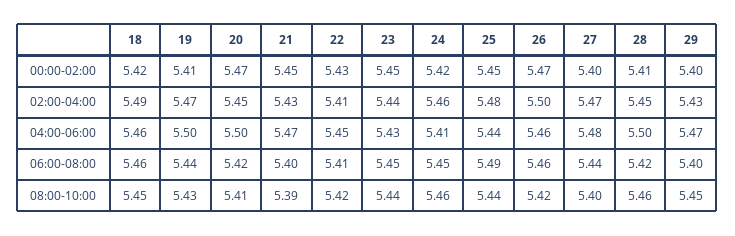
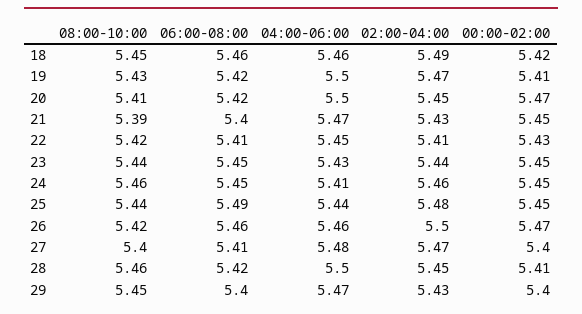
  {
    "18": {
      "00:00-02:00": 5.42,
      "02:00-04:00": 5.49,
      "04:00-06:00": 5.46,
      "06:00-08:00": 5.46,
      "08:00-10:00": 5.45
    },
    "19": {
      "00:00-02:00": 5.41,
      "02:00-04:00": 5.47,
      "04:00-06:00": 5.5,
-     "06:00-08:00": 5.44,
+     "06:00-08:00": 5.42,
      "08:00-10:00": 5.43
    },
    "20": {
      "00:00-02:00": 5.47,
      "02:00-04:00": 5.45,
      "04:00-06:00": 5.5,
      "06:00-08:00": 5.42,
      "08:00-10:00": 5.41
    },
    "21": {
      "00:00-02:00": 5.45,
      "02:00-04:00": 5.43,
      "04:00-06:00": 5.47,
      "06:00-08:00": 5.4,
      "08:00-10:00": 5.39
    },
    "22": {
      "00:00-02:00": 5.43,
      "02:00-04:00": 5.41,
      "04:00-06:00": 5.45,
      "06:00-08:00": 5.41,
      "08:00-10:00": 5.42
    },
    "23": {
      "00:00-02:00": 5.45,
      "02:00-04:00": 5.44,
      "04:00-06:00": 5.43,
      "06:00-08:00": 5.45,
      "08:00-10:00": 5.44
    },
    "24": {
-     "00:00-02:00": 5.42,
+     "00:00-02:00": 5.45,
      "02:00-04:00": 5.46,
      "04:00-06:00": 5.41,
      "06:00-08:00": 5.45,
      "08:00-10:00": 5.46
    },
    "25": {
      "00:00-02:00": 5.45,
      "02:00-04:00": 5.48,
      "04:00-06:00": 5.44,
      "06:00-08:00": 5.49,
      "08:00-10:00": 5.44
    },
    "26": {
      "00:00-02:00": 5.47,
      "02:00-04:00": 5.5,
      "04:00-06:00": 5.46,
      "06:00-08:00": 5.46,
      "08:00-10:00": 5.42
    },
    "27": {
      "00:00-02:00": 5.4,
      "02:00-04:00": 5.47,
      "04:00-06:00": 5.48,
-     "06:00-08:00": 5.44,
+     "06:00-08:00": 5.41,
      "08:00-10:00": 5.4
    },
    "28": {
      "00:00-02:00": 5.41,
      "02:00-04:00": 5.45,
      "04:00-06:00": 5.5,
      "06:00-08:00": 5.42,
      "08:00-10:00": 5.46
    },
    "29": {
      "00:00-02:00": 5.4,
      "02:00-04:00": 5.43,
      "04:00-06:00": 5.47,
      "06:00-08:00": 5.4,
      "08:00-10:00": 5.45
    }
  }

